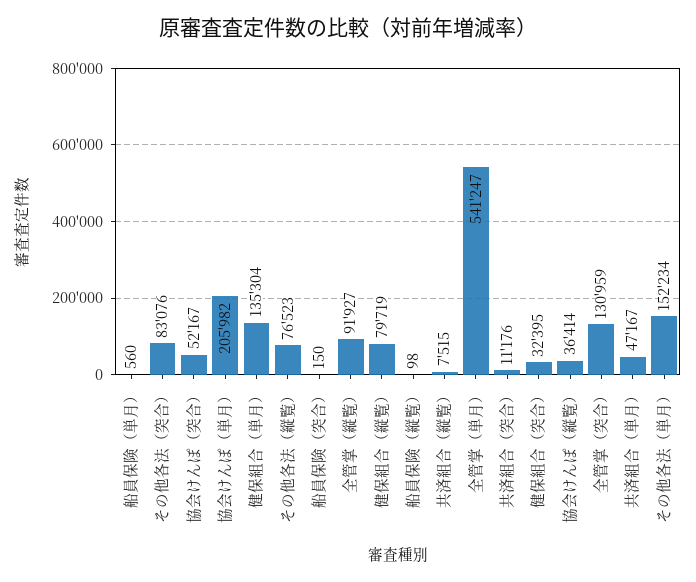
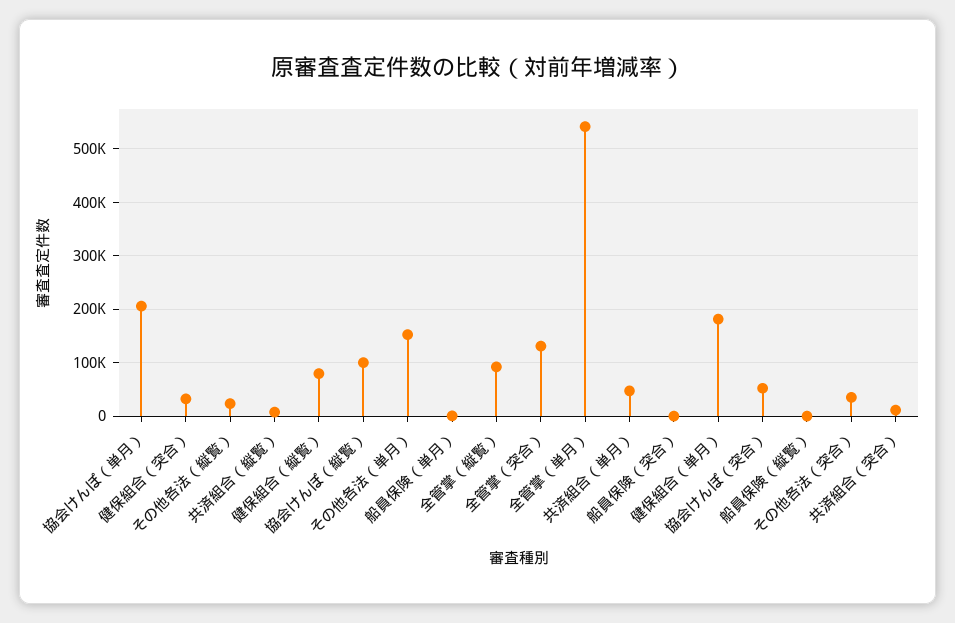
  {
    "船員保険（単月）": 560,
-   "その他各法（突合）": 83076,
+   "その他各法（突合）": 40000,
    "協会けんぽ（突合）": 52167,
    "協会けんぽ（単月）": 205982,
-   "健保組合（単月）": 135304,
+   "健保組合（単月）": 180000,
-   "その他各法（縦覧）": 76523,
+   "その他各法（縦覧）": 20000,
    "船員保険（突合）": 150,
    "全管掌（縦覧）": 91927,
    "健保組合（縦覧）": 79719,
    "船員保険（縦覧）": 98,
    "共済組合（縦覧）": 7515,
    "全管掌（単月）": 541247,
    "共済組合（突合）": 11176,
    "健保組合（突合）": 32395,
-   "協会けんぽ（縦覧）": 36414,
+   "協会けんぽ（縦覧）": 100000,
    "全管掌（突合）": 130959,
    "共済組合（単月）": 47167,
    "その他各法（単月）": 152234
  }

